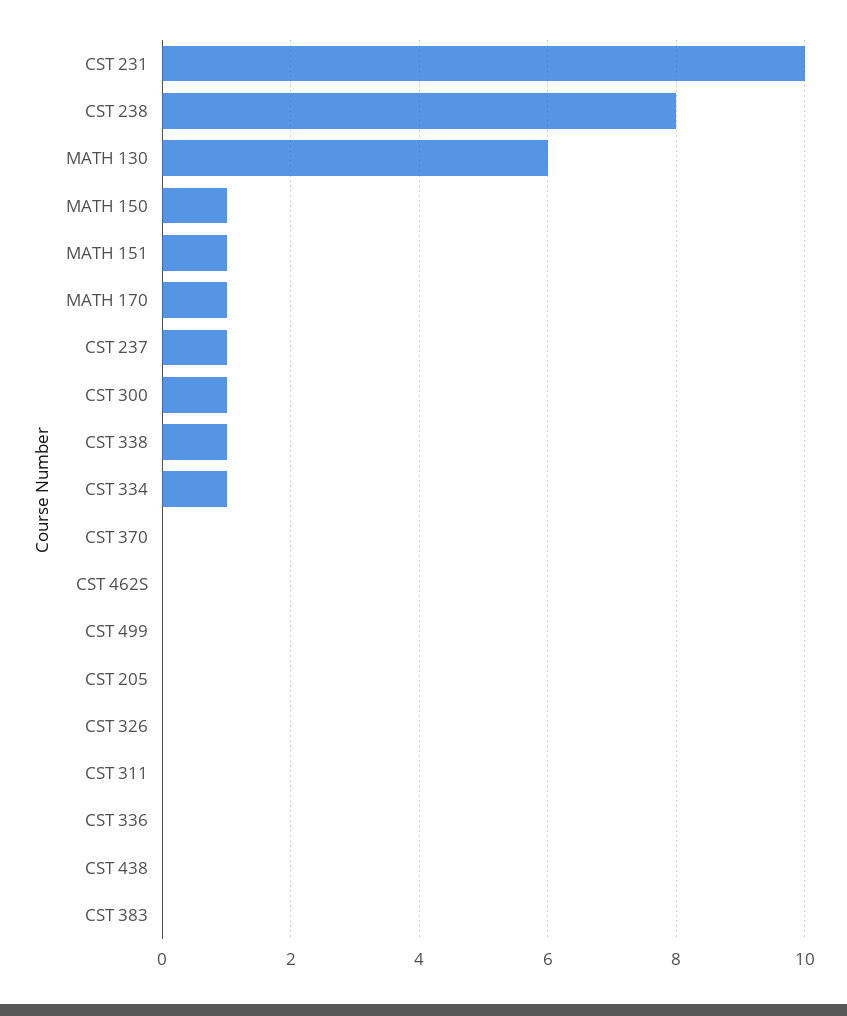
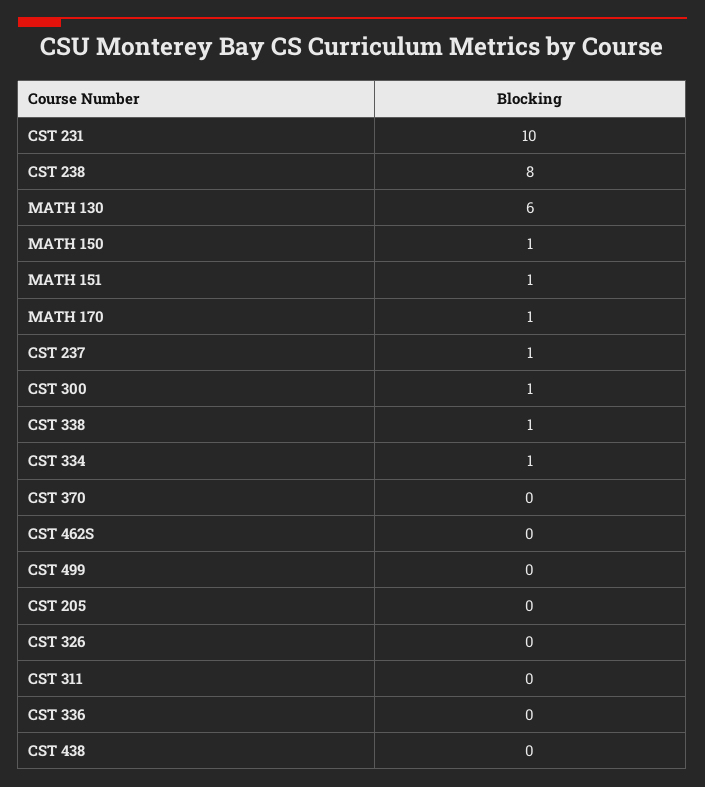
  {
    "CST 231": 10,
    "CST 238": 8,
    "MATH 130": 6,
    "MATH 150": 1,
    "MATH 151": 1,
    "MATH 170": 1,
    "CST 237": 1,
    "CST 300": 1,
    "CST 338": 1,
    "CST 334": 1,
    "CST 370": 0,
    "CST 462S": 0,
    "CST 499": 0,
    "CST 205": 0,
    "CST 326": 0,
    "CST 311": 0,
    "CST 336": 0,
-   "CST 438": 0,
+   "CST 438": 0
-   "CST 383": 0
  }

